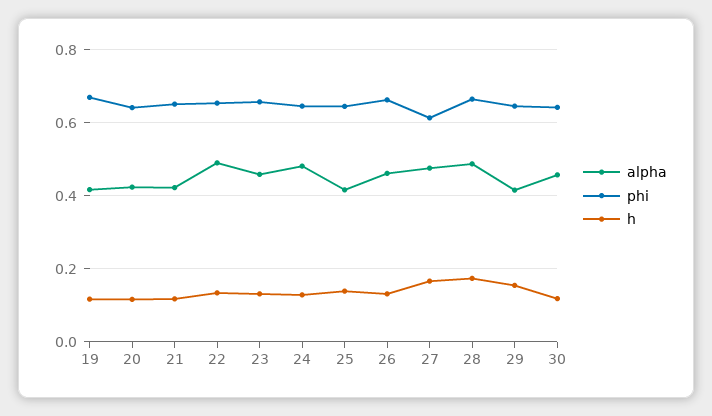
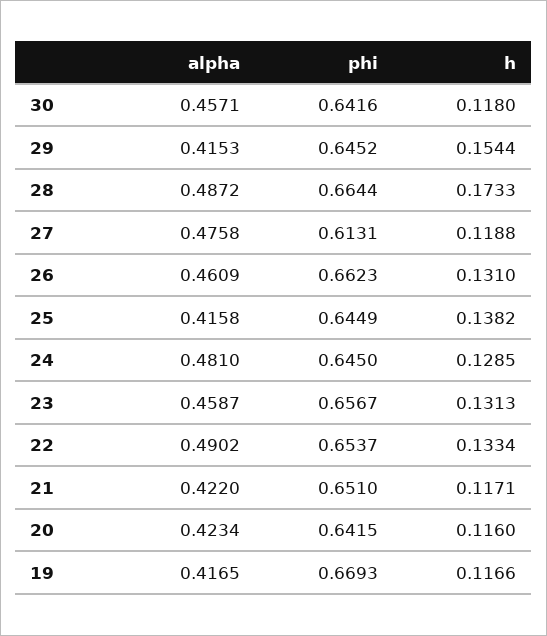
  {
    "alpha": {
      "19": 0.4165,
      "20": 0.4234,
      "21": 0.422,
      "22": 0.4902,
      "23": 0.4587,
      "24": 0.481,
      "25": 0.4158,
      "26": 0.4609,
      "27": 0.4758,
      "28": 0.4872,
      "29": 0.4153,
      "30": 0.4571
    },
    "phi": {
      "19": 0.6693,
      "20": 0.6415,
      "21": 0.651,
      "22": 0.6537,
      "23": 0.6567,
      "24": 0.645,
      "25": 0.6449,
      "26": 0.6623,
      "27": 0.6131,
      "28": 0.6644,
      "29": 0.6452,
      "30": 0.6416
    },
    "h": {
      "19": 0.1166,
      "20": 0.116,
      "21": 0.1171,
      "22": 0.1334,
      "23": 0.1313,
      "24": 0.1285,
      "25": 0.1382,
      "26": 0.131,
-     "27": 0.16,
+     "27": 0.1188,
      "28": 0.1733,
      "29": 0.1544,
      "30": 0.118
    }
  }

